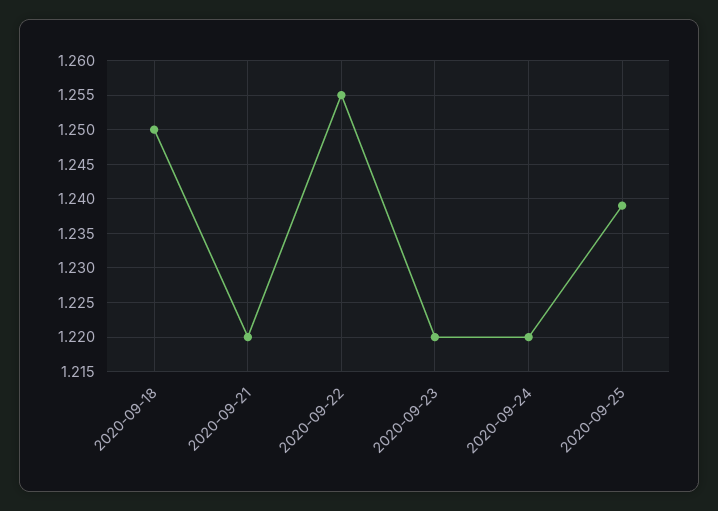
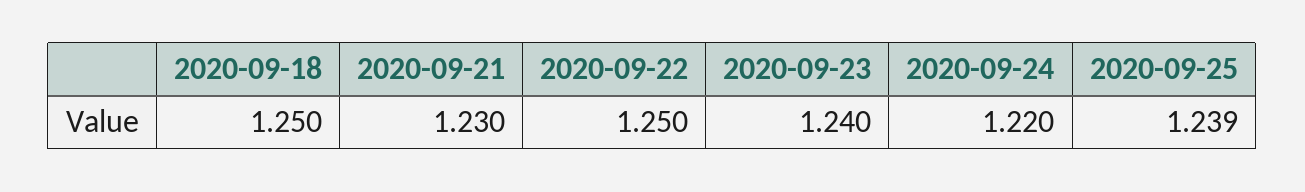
  {
    "2020-09-18": 1.25,
-   "2020-09-21": 1.22,
+   "2020-09-21": 1.23,
-   "2020-09-22": 1.255,
+   "2020-09-22": 1.25,
-   "2020-09-23": 1.22,
+   "2020-09-23": 1.24,
    "2020-09-24": 1.22,
    "2020-09-25": 1.239
  }

